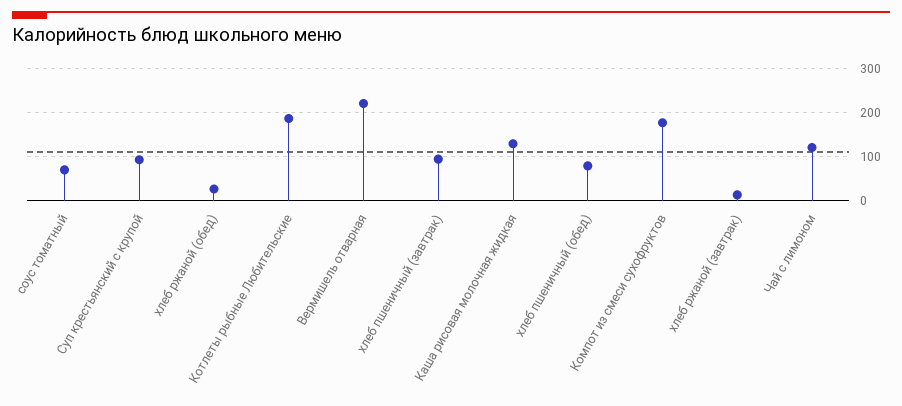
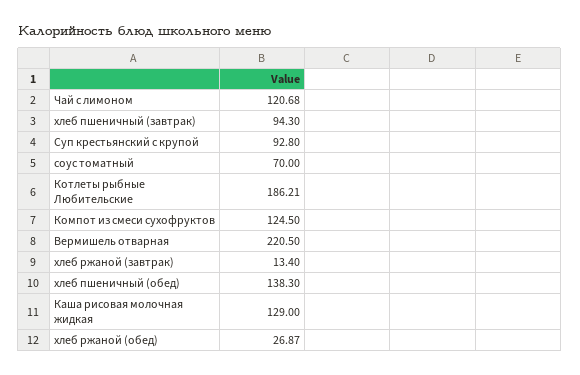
  {
    "соус томатный": 70,
    "Суп крестьянский с крупой": 92.8,
    "хлеб ржаной (обед)": 26.87,
    "Котлеты рыбные Любительские": 186.21,
    "Вермишель отварная": 220.5,
    "хлеб пшеничный (завтрак)": 94.3,
    "Каша рисовая молочная жидкая": 129,
-   "хлеб пшеничный (обед)": 80,
+   "хлеб пшеничный (обед)": 138.3,
-   "Компот из смеси сухофруктов": 180,
+   "Компот из смеси сухофруктов": 124.5,
    "хлеб ржаной (завтрак)": 13.4,
    "Чай с лимоном": 120.68
  }

